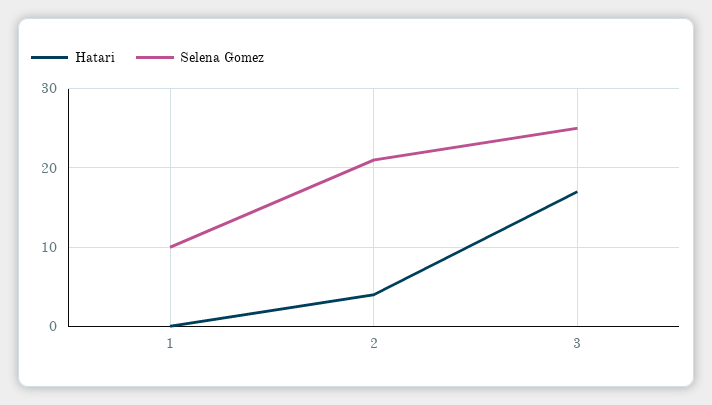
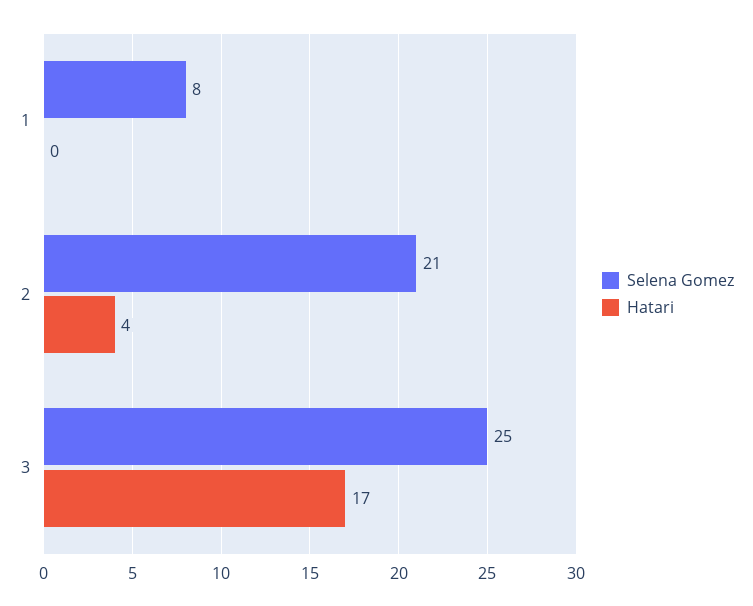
  {
    "Hatari": {
      "1": 0,
      "2": 4,
      "3": 17
    },
    "Selena Gomez": {
-     "1": 10,
+     "1": 8,
      "2": 21,
      "3": 25
    }
  }

